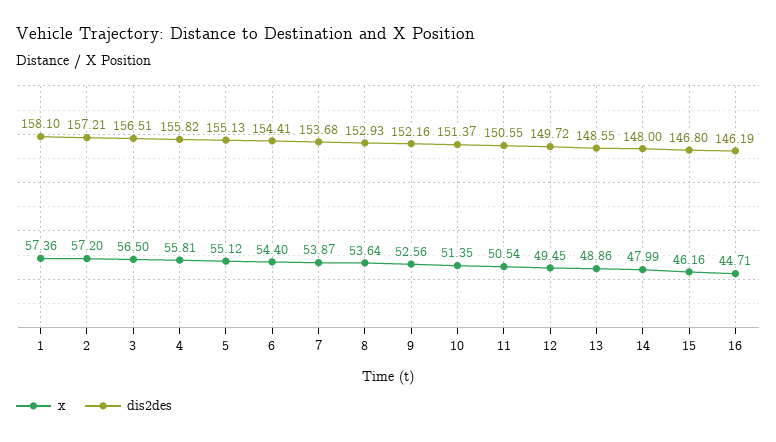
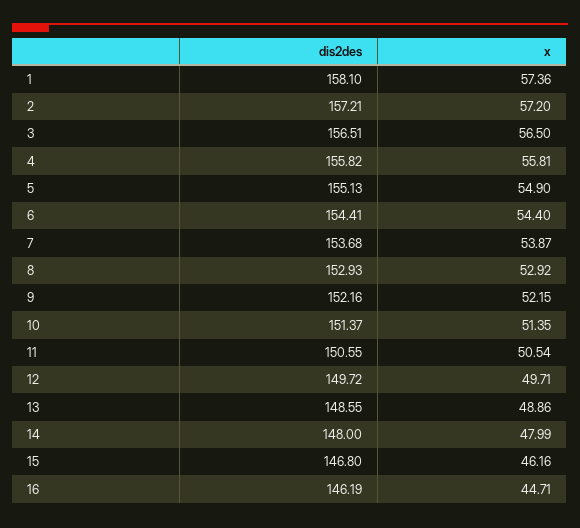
  {
    "x": {
      "1": 57.36,
      "2": 57.2,
      "3": 56.5,
      "4": 55.81,
-     "5": 55.12,
+     "5": 54.9,
      "6": 54.4,
      "7": 53.87,
-     "8": 53.64,
+     "8": 52.92,
-     "9": 52.56,
+     "9": 52.15,
      "10": 51.35,
      "11": 50.54,
-     "12": 49.45,
+     "12": 49.71,
      "13": 48.86,
      "14": 47.99,
      "15": 46.16,
      "16": 44.71
    },
    "dis2des": {
      "1": 158.1,
      "2": 157.21,
      "3": 156.51,
      "4": 155.82,
      "5": 155.13,
      "6": 154.41,
      "7": 153.68,
      "8": 152.93,
      "9": 152.16,
      "10": 151.37,
      "11": 150.55,
      "12": 149.72,
      "13": 148.55,
      "14": 148,
      "15": 146.8,
      "16": 146.19
    }
  }

